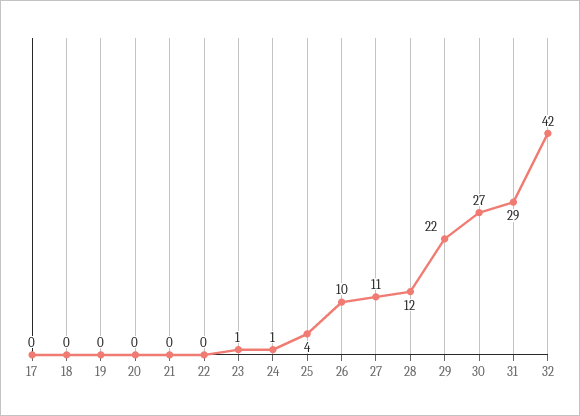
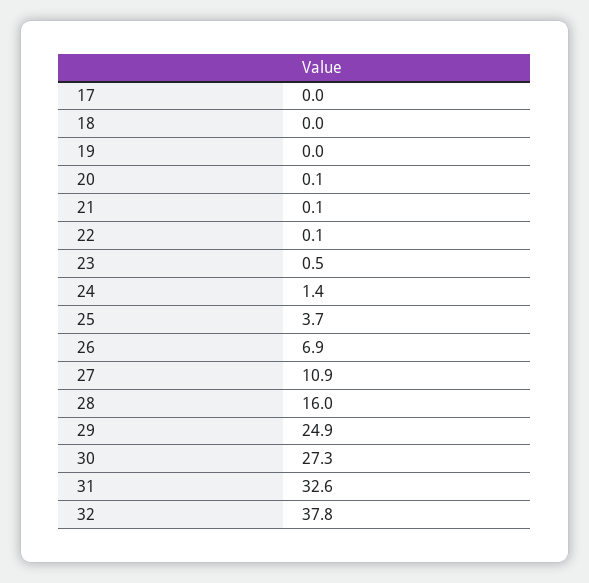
  {
    "17": 0,
    "18": 0,
    "19": 0,
    "20": 0.1,
    "21": 0.1,
    "22": 0.1,
    "23": 0.5,
    "24": 1.4,
    "25": 3.7,
-   "26": 10,
+   "26": 6.9,
    "27": 10.9,
-   "28": 12,
+   "28": 16,
-   "29": 22,
+   "29": 24.9,
    "30": 27.3,
-   "31": 29,
+   "31": 32.6,
-   "32": 42
+   "32": 37.8
  }

